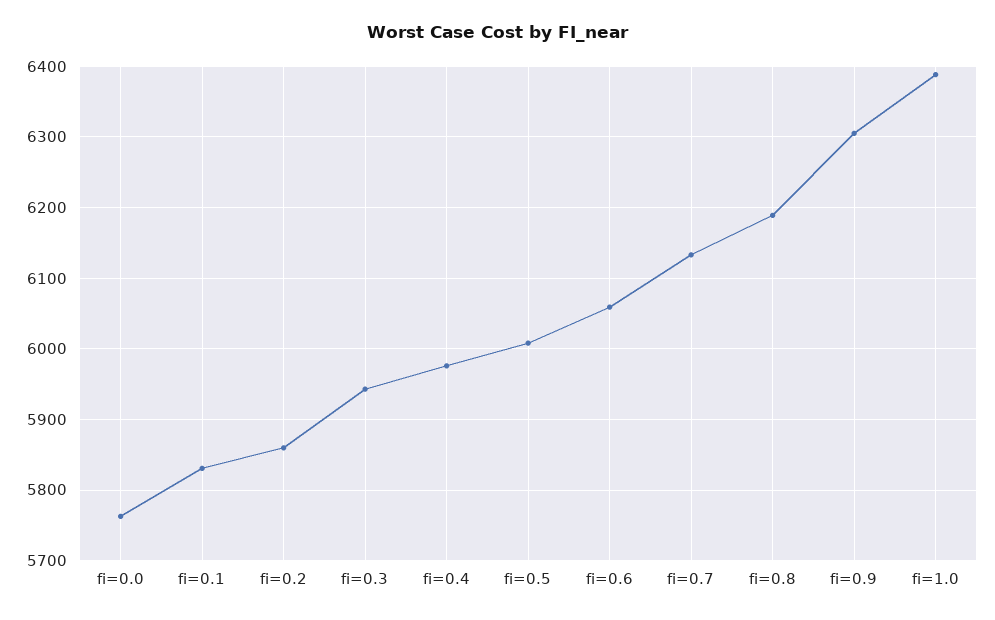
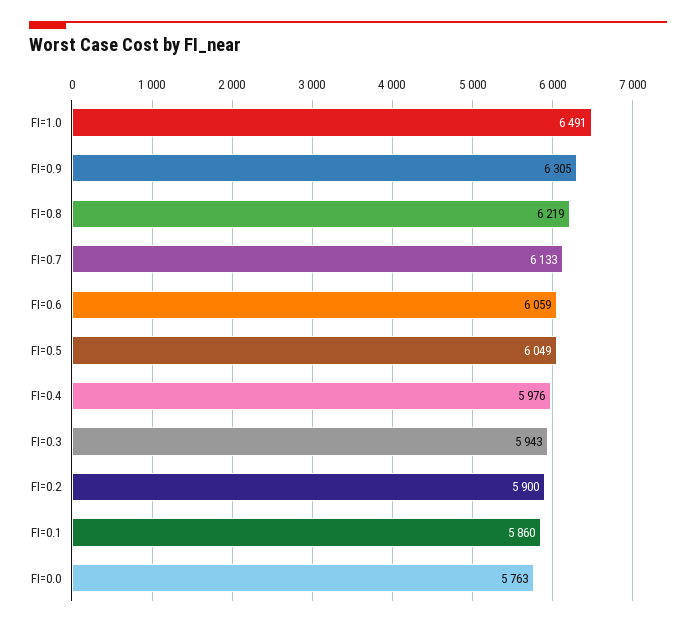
  {
    "fi=0.0": 5763,
-   "fi=0.1": 5830,
+   "fi=0.1": 5860,
-   "fi=0.2": 5860,
+   "fi=0.2": 5900,
    "fi=0.3": 5943,
    "fi=0.4": 5976,
-   "fi=0.5": 6010,
+   "fi=0.5": 6049,
    "fi=0.6": 6059,
    "fi=0.7": 6133,
-   "fi=0.8": 6190,
+   "fi=0.8": 6219,
    "fi=0.9": 6305,
-   "fi=1.0": 6390
+   "fi=1.0": 6491
  }

